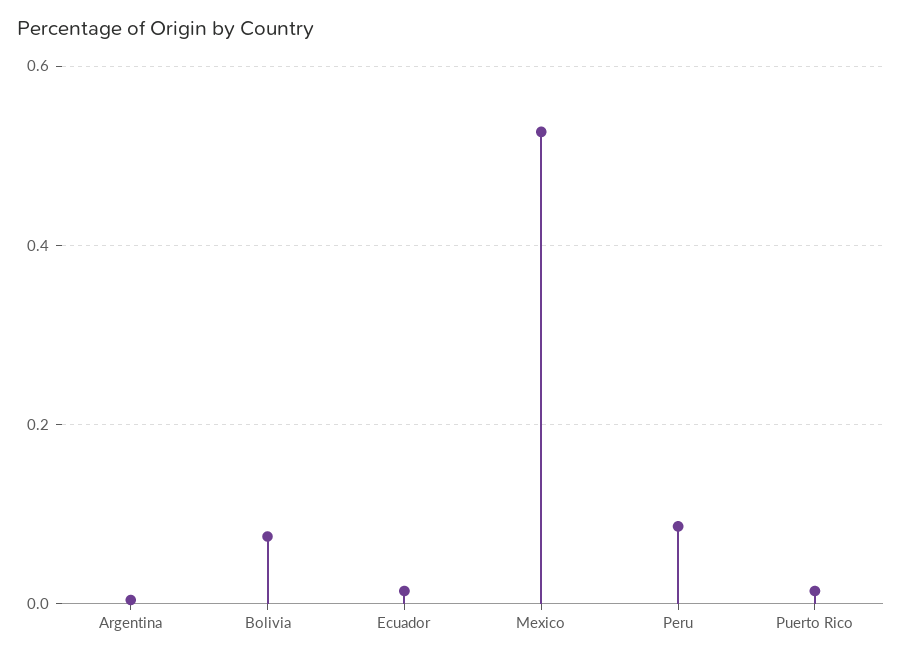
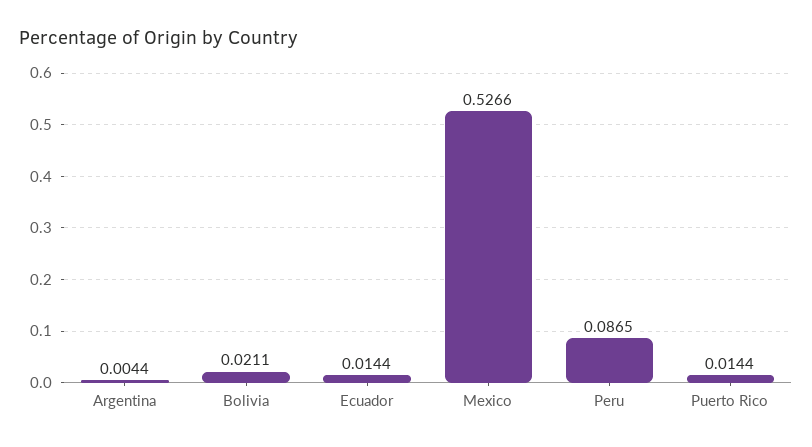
  {
    "Argentina": 0.0044,
-   "Bolivia": 0.08,
+   "Bolivia": 0.0211,
    "Ecuador": 0.0144,
    "Mexico": 0.5266,
    "Peru": 0.0865,
    "Puerto Rico": 0.0144
  }

